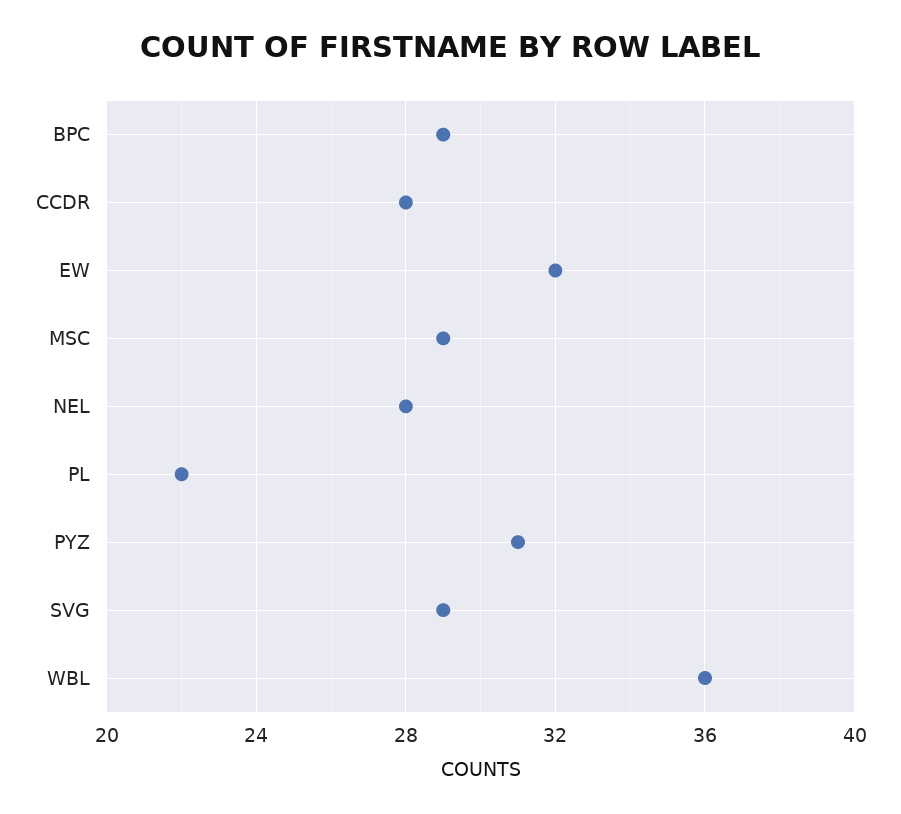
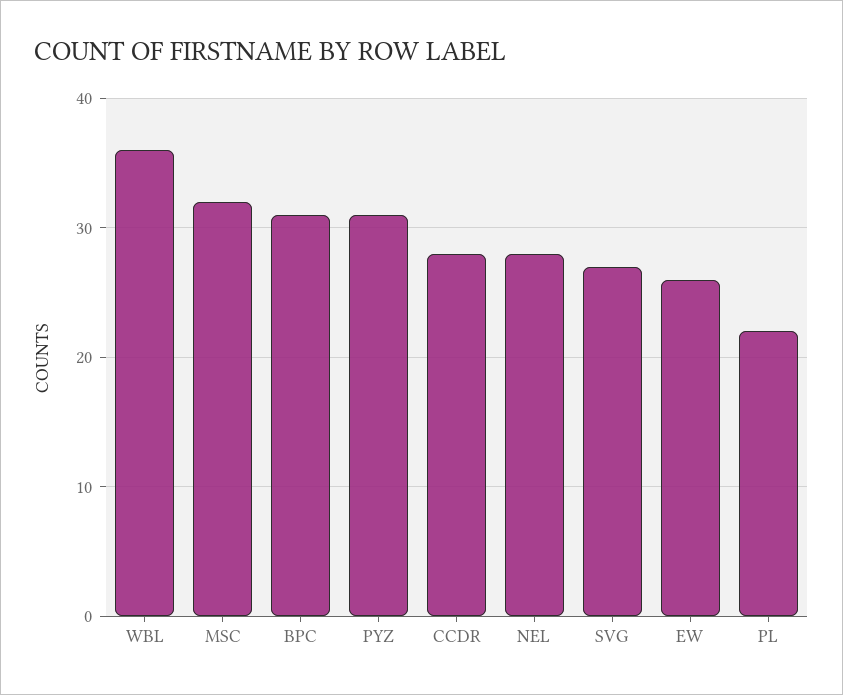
  {
-   "BPC": 29,
+   "BPC": 31,
    "CCDR": 28,
-   "EW": 32,
+   "EW": 26,
-   "MSC": 29,
+   "MSC": 32,
    "NEL": 28,
    "PL": 22,
    "PYZ": 31,
-   "SVG": 29,
+   "SVG": 27,
    "WBL": 36
  }

